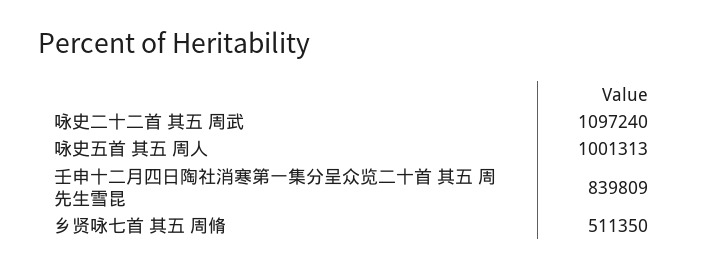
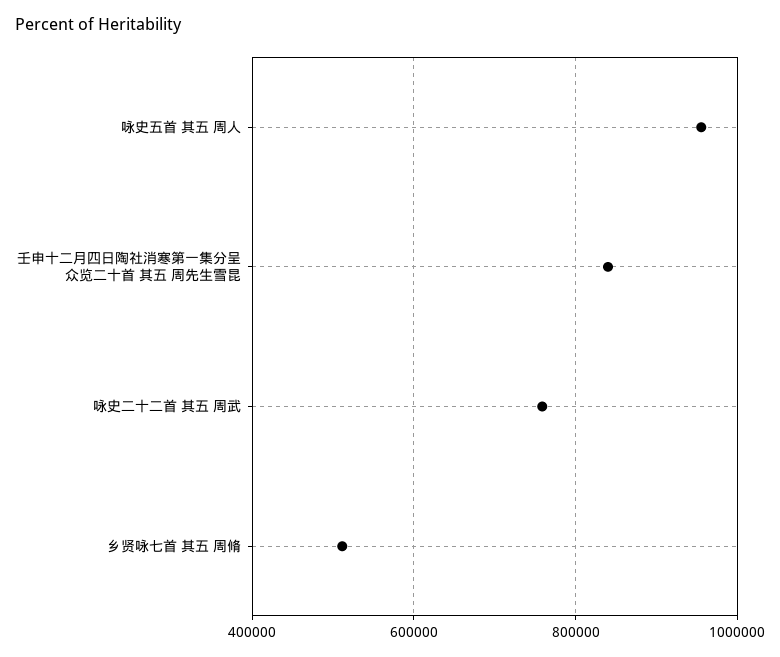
  {
-   "咏史二十二首 其五 周武": 1097240,
+   "咏史二十二首 其五 周武": 760000,
-   "咏史五首 其五 周人": 1001313,
+   "咏史五首 其五 周人": 960000,
    "壬申十二月四日陶社消寒第一集分呈众览二十首 其五 周先生雪昆": 839809,
    "乡贤咏七首 其五 周脩": 511350
  }

